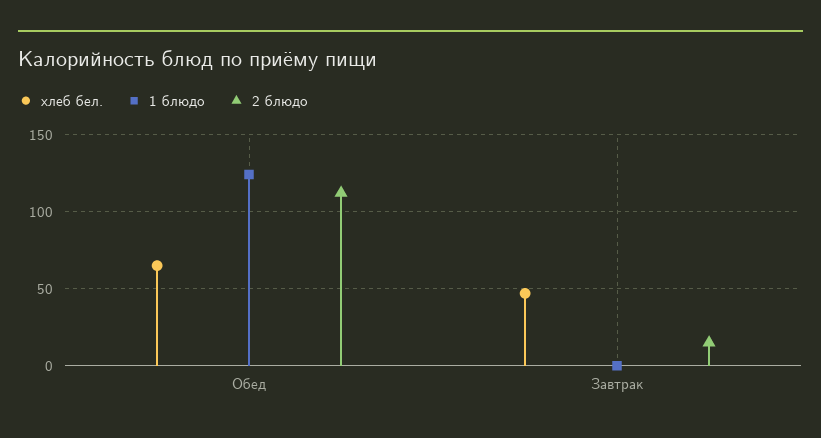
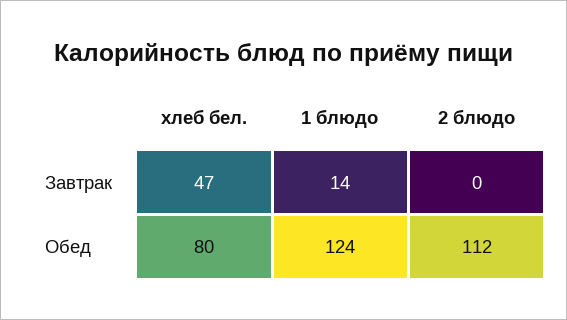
  {
    "хлеб бел.": {
-     "Обед": 65,
+     "Обед": 80,
      "Завтрак": 47
    },
    "1 блюдо": {
      "Обед": 124,
-     "Завтрак": 0
+     "Завтрак": 14
    },
    "2 блюдо": {
      "Обед": 112,
-     "Завтрак": 15
+     "Завтрак": 0
    }
  }

